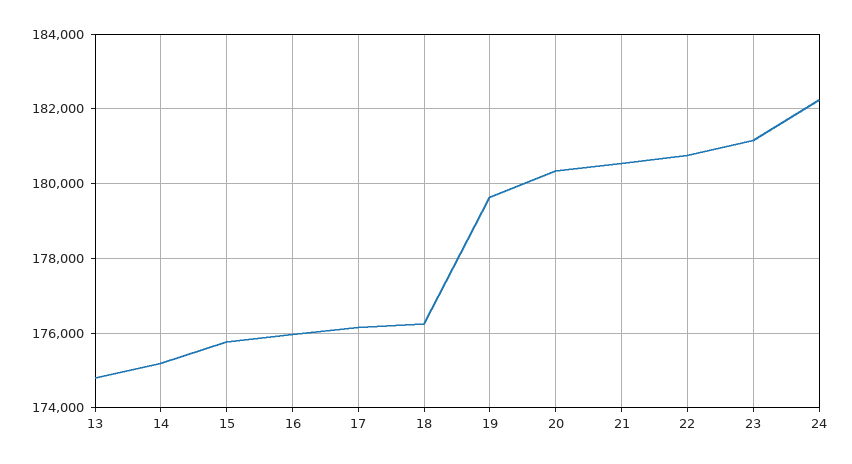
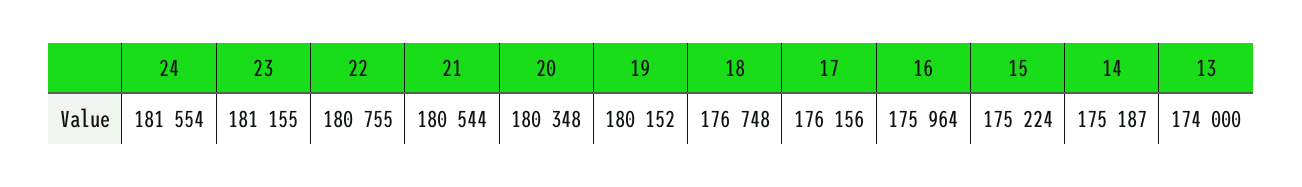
  {
-   "13": 174800,
+   "13": 174000,
    "14": 175187,
-   "15": 175800,
+   "15": 175224,
    "16": 175964,
    "17": 176156,
-   "18": 176200,
+   "18": 176748,
-   "19": 179600,
+   "19": 180152,
    "20": 180348,
    "21": 180544,
    "22": 180755,
    "23": 181155,
-   "24": 182200
+   "24": 181554
  }

